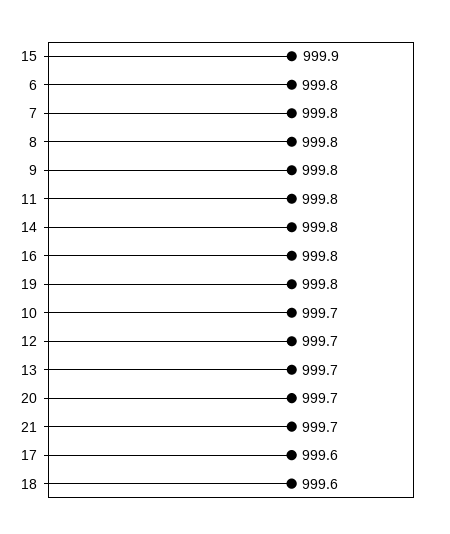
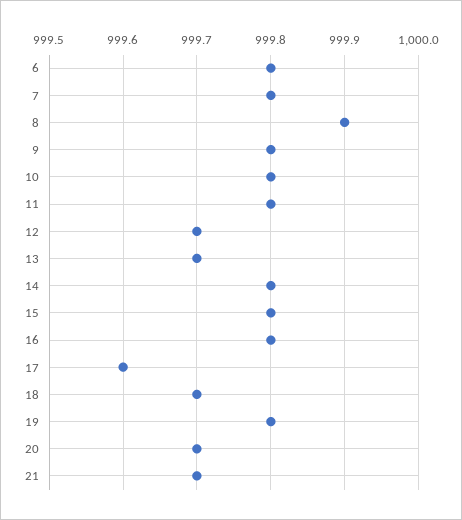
  {
-   "15": 999.9,
+   "15": 999.8,
    "6": 999.8,
    "7": 999.8,
-   "8": 999.8,
+   "8": 999.9,
    "9": 999.8,
    "11": 999.8,
    "14": 999.8,
    "16": 999.8,
    "19": 999.8,
-   "10": 999.7,
+   "10": 999.8,
    "12": 999.7,
    "13": 999.7,
    "20": 999.7,
    "21": 999.7,
    "17": 999.6,
-   "18": 999.6
+   "18": 999.7
  }

